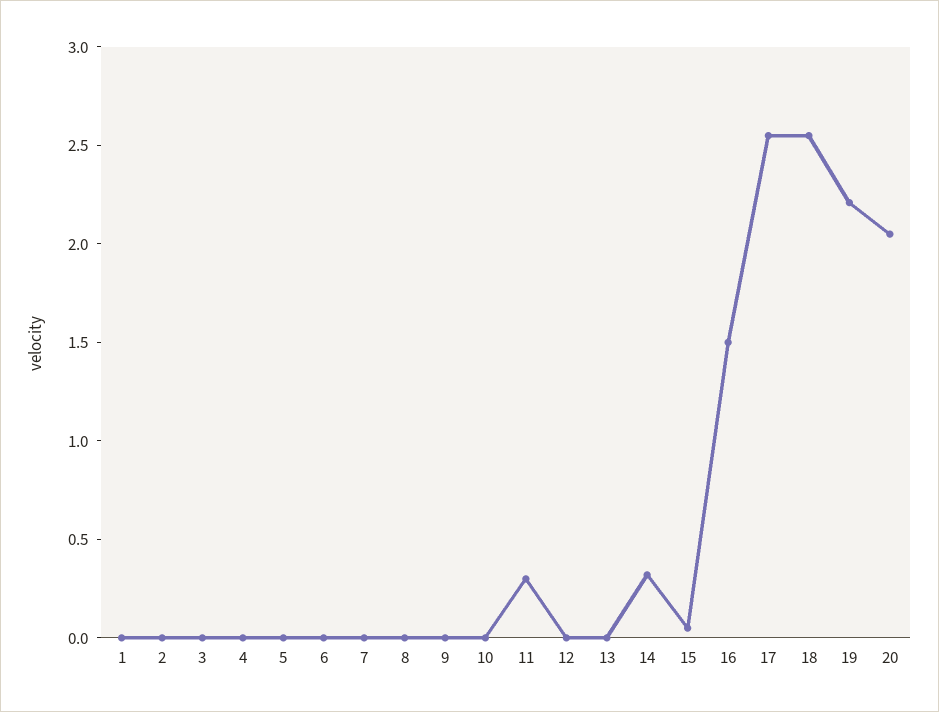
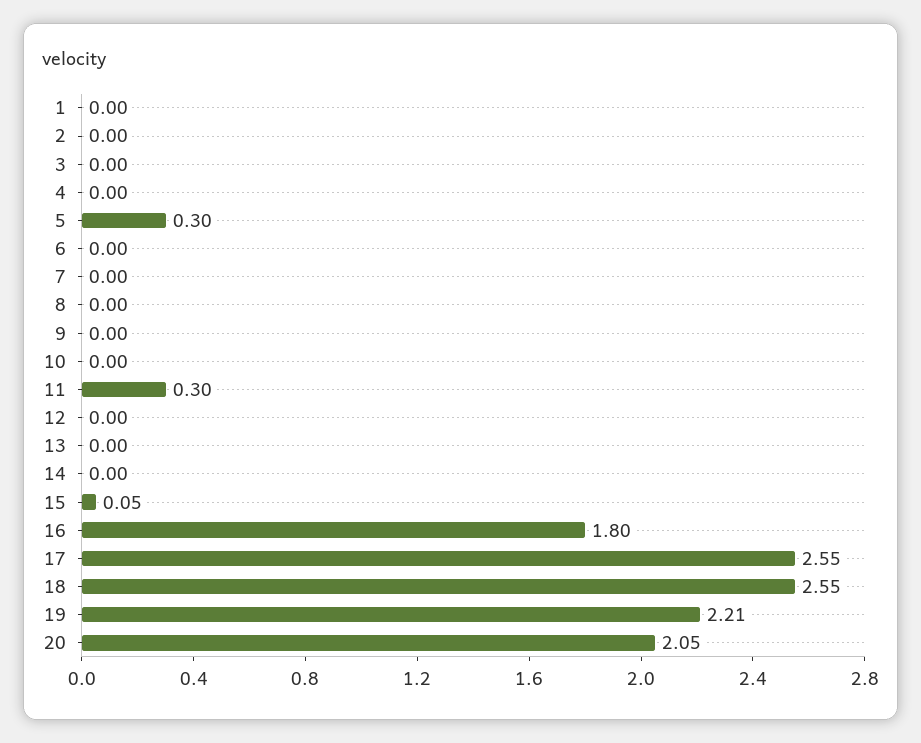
  {
    "1": 0,
    "2": 0,
    "3": 0,
    "4": 0,
-   "5": 0,
+   "5": 0.3,
    "6": 0,
    "7": 0,
    "8": 0,
    "9": 0,
    "10": 0,
    "11": 0.3,
    "12": 0,
    "13": 0,
-   "14": 0.3,
+   "14": 0,
    "15": 0.05,
-   "16": 1.5,
+   "16": 1.8,
    "17": 2.55,
    "18": 2.55,
    "19": 2.21,
    "20": 2.05
  }

